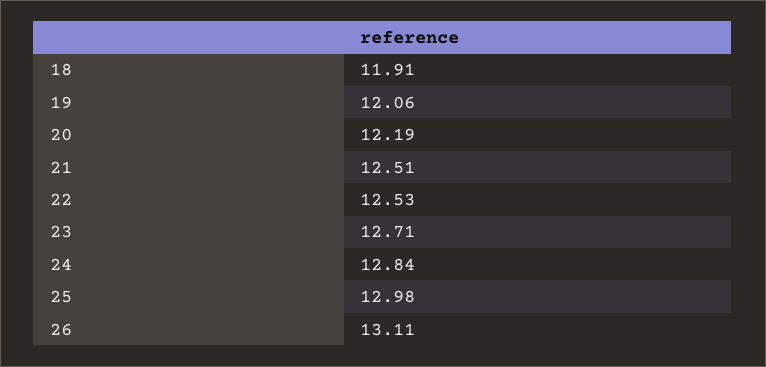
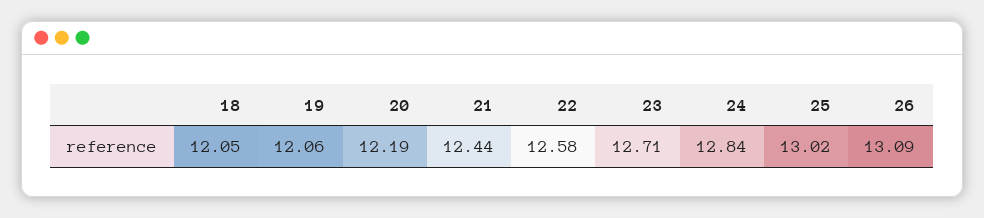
  {
-   "18": 11.91,
+   "18": 12.05,
    "19": 12.06,
    "20": 12.19,
-   "21": 12.51,
+   "21": 12.44,
-   "22": 12.53,
+   "22": 12.58,
    "23": 12.71,
    "24": 12.84,
-   "25": 12.98,
+   "25": 13.02,
-   "26": 13.11
+   "26": 13.09
  }

